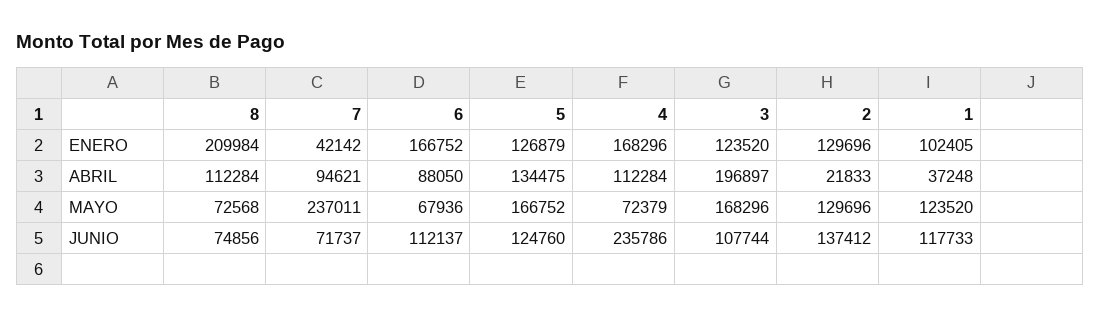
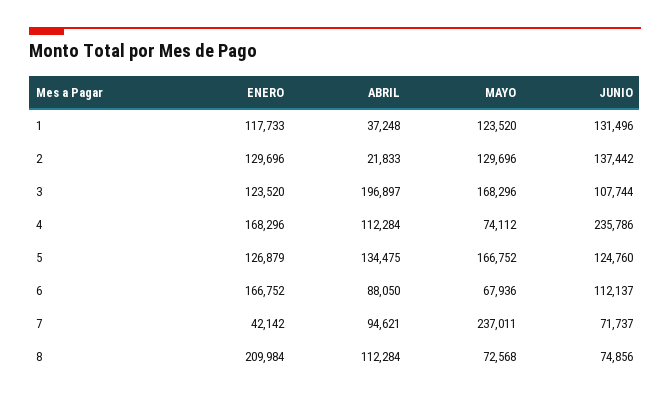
  {
    "8": {
      "ENERO": 209984,
      "ABRIL": 112284,
      "MAYO": 72568,
      "JUNIO": 74856
    },
    "7": {
      "ENERO": 42142,
      "ABRIL": 94621,
      "MAYO": 237011,
      "JUNIO": 71737
    },
    "6": {
      "ENERO": 166752,
      "ABRIL": 88050,
      "MAYO": 67936,
      "JUNIO": 112137
    },
    "5": {
      "ENERO": 126879,
      "ABRIL": 134475,
      "MAYO": 166752,
      "JUNIO": 124760
    },
    "4": {
      "ENERO": 168296,
      "ABRIL": 112284,
-     "MAYO": 72379,
+     "MAYO": 74112,
      "JUNIO": 235786
    },
    "3": {
      "ENERO": 123520,
      "ABRIL": 196897,
      "MAYO": 168296,
      "JUNIO": 107744
    },
    "2": {
      "ENERO": 129696,
      "ABRIL": 21833,
      "MAYO": 129696,
-     "JUNIO": 137412
+     "JUNIO": 137442
    },
    "1": {
-     "ENERO": 102405,
+     "ENERO": 117733,
      "ABRIL": 37248,
      "MAYO": 123520,
-     "JUNIO": 117733
+     "JUNIO": 131496
    }
  }

